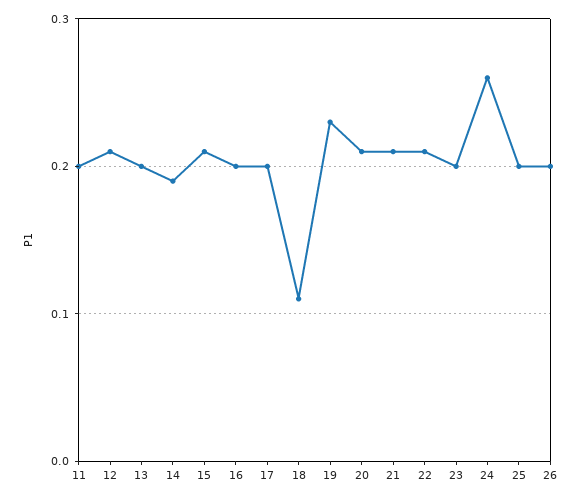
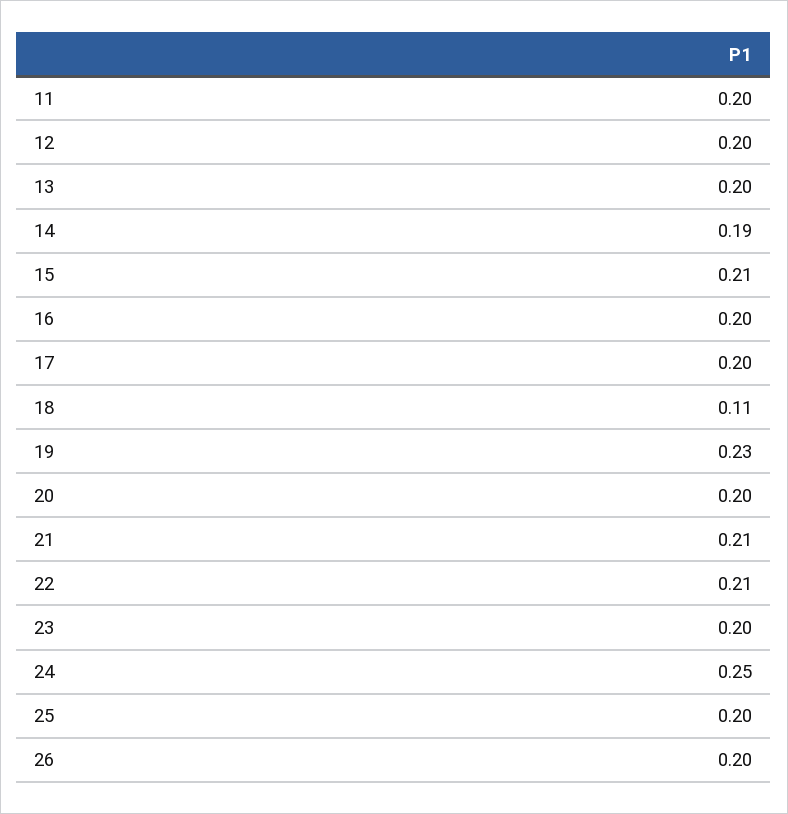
  {
    "11": 0.2,
-   "12": 0.21,
+   "12": 0.2,
    "13": 0.2,
    "14": 0.19,
    "15": 0.21,
    "16": 0.2,
    "17": 0.2,
    "18": 0.11,
    "19": 0.23,
-   "20": 0.21,
+   "20": 0.2,
    "21": 0.21,
    "22": 0.21,
    "23": 0.2,
-   "24": 0.26,
+   "24": 0.25,
    "25": 0.2,
    "26": 0.2
  }

